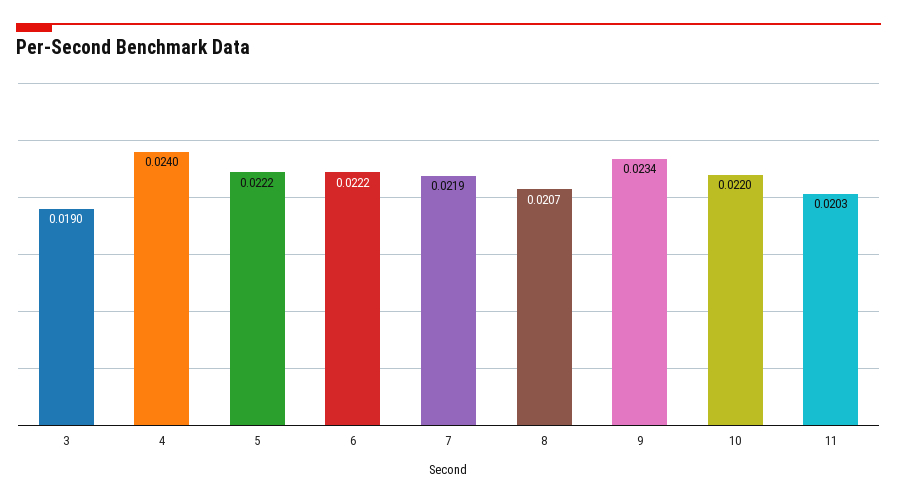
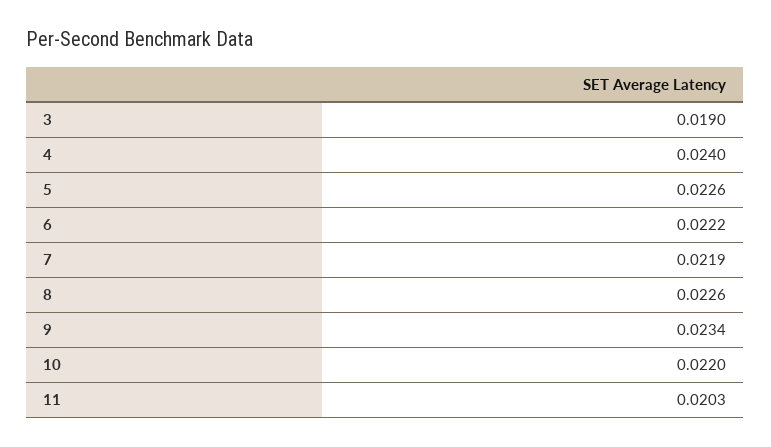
  {
    "3": 0.019,
    "4": 0.024,
-   "5": 0.0222,
+   "5": 0.0226,
    "6": 0.0222,
    "7": 0.0219,
-   "8": 0.0207,
+   "8": 0.0226,
    "9": 0.0234,
    "10": 0.022,
    "11": 0.0203
  }

